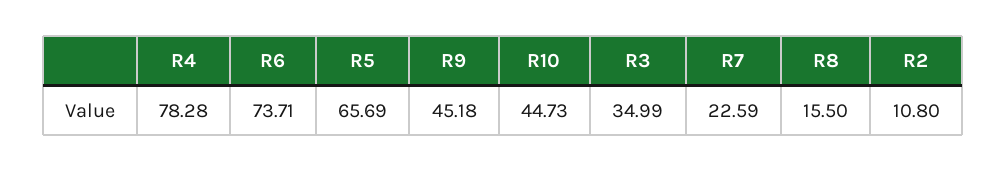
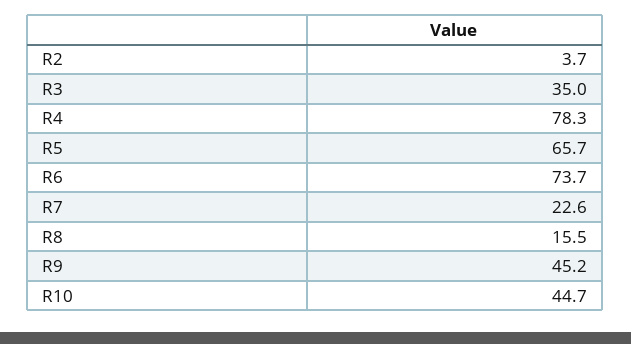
  {
    "R4": 78.28,
    "R6": 73.71,
    "R5": 65.69,
    "R9": 45.18,
    "R10": 44.73,
    "R3": 34.99,
    "R7": 22.59,
    "R8": 15.5,
-   "R2": 10.8
+   "R2": 3.7
  }

